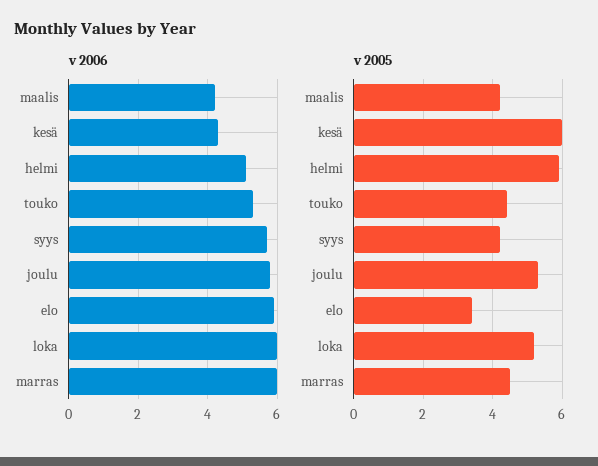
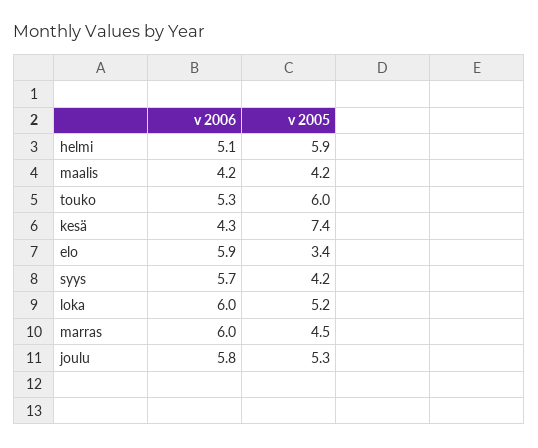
  {
    "v 2006": {
      "maalis": 4.2,
      "kesä": 4.3,
      "helmi": 5.1,
      "touko": 5.3,
      "syys": 5.7,
      "joulu": 5.8,
      "elo": 5.9,
      "loka": 6,
      "marras": 6
    },
    "v 2005": {
      "maalis": 4.2,
-     "kesä": 6,
+     "kesä": 7.4,
      "helmi": 5.9,
-     "touko": 4.5,
+     "touko": 6,
      "syys": 4.2,
      "joulu": 5.3,
      "elo": 3.4,
      "loka": 5.2,
      "marras": 4.5
    }
  }

